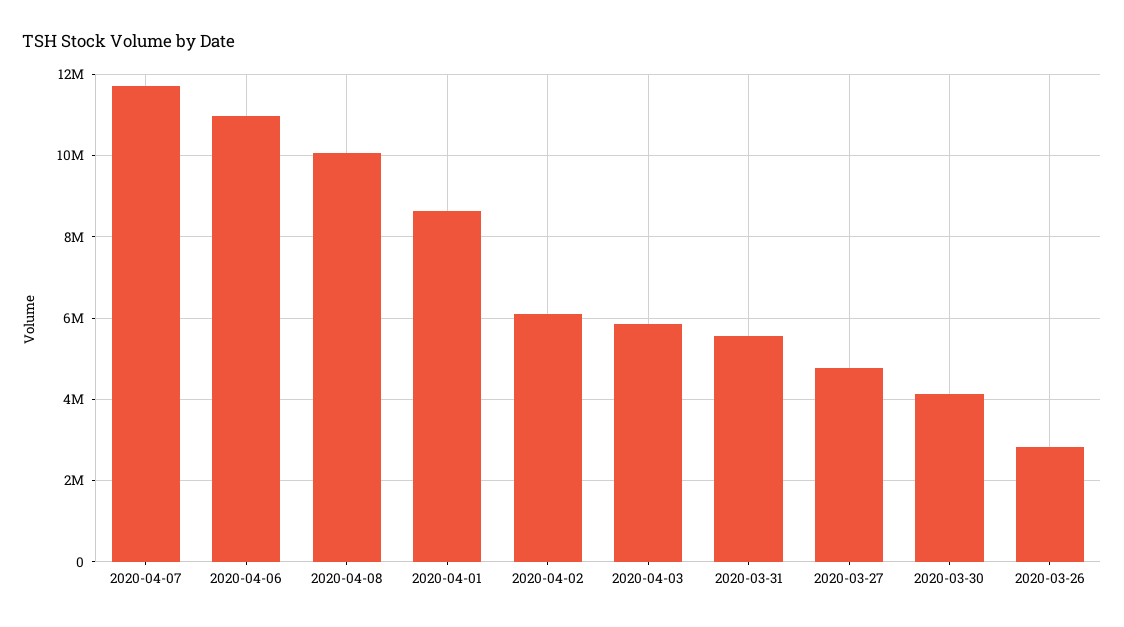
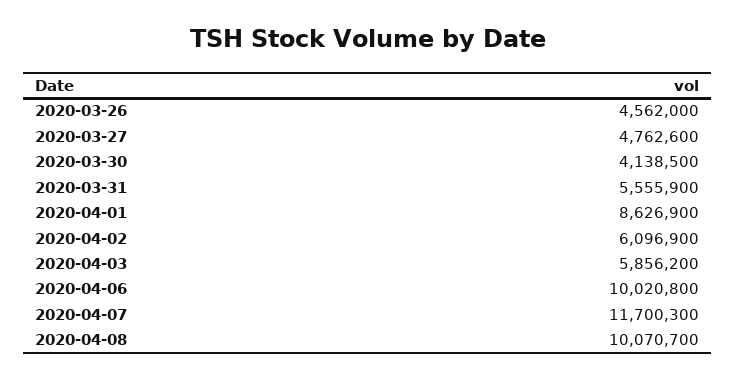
  {
    "2020-04-07": 11700300,
-   "2020-04-06": 11000000,
+   "2020-04-06": 10020800,
    "2020-04-08": 10070700,
    "2020-04-01": 8626900,
    "2020-04-02": 6096900,
    "2020-04-03": 5856200,
    "2020-03-31": 5555900,
    "2020-03-27": 4762600,
    "2020-03-30": 4138500,
-   "2020-03-26": 2800000
+   "2020-03-26": 4562000
  }

